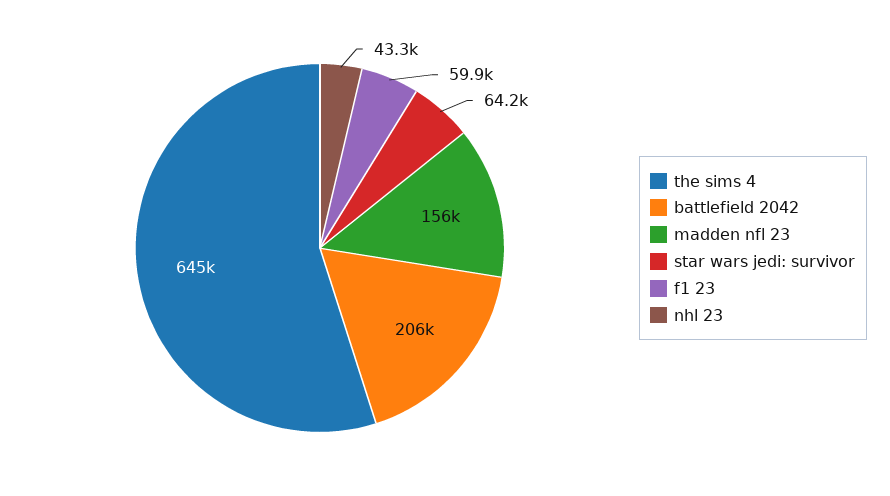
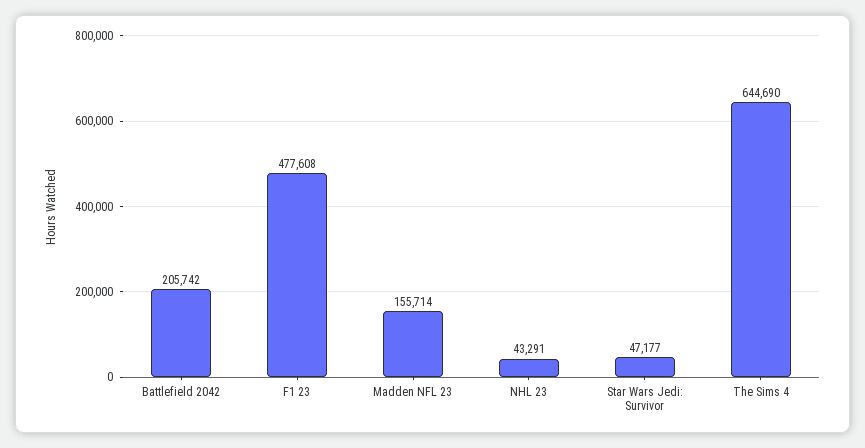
  {
    "the sims 4": 644690,
    "battlefield 2042": 205742,
    "madden nfl 23": 155714,
-   "star wars jedi: survivor": 64200,
+   "star wars jedi: survivor": 47177,
-   "f1 23": 59900,
+   "f1 23": 477608,
    "nhl 23": 43291
  }

